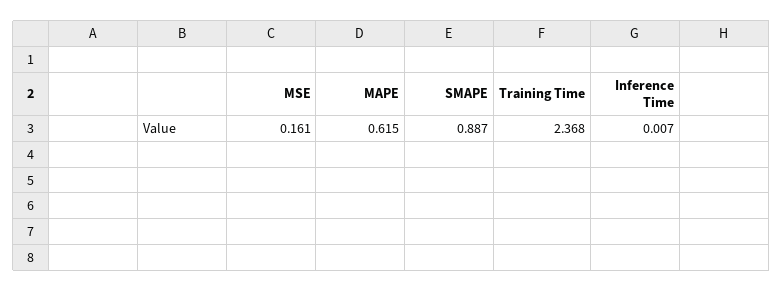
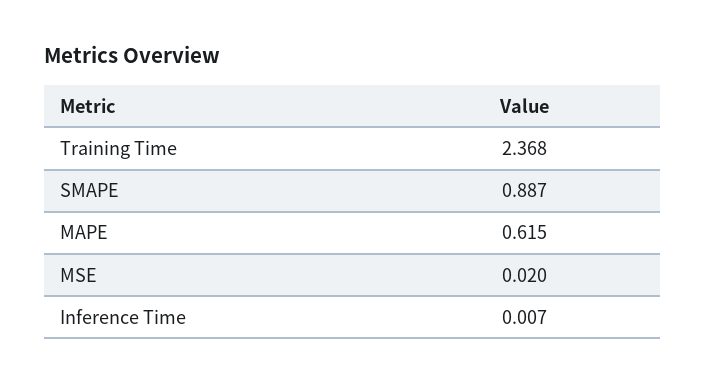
  {
-   "MSE": 0.161,
+   "MSE": 0.02,
    "MAPE": 0.615,
    "SMAPE": 0.887,
    "Training Time": 2.368,
    "Inference Time": 0.007
  }

